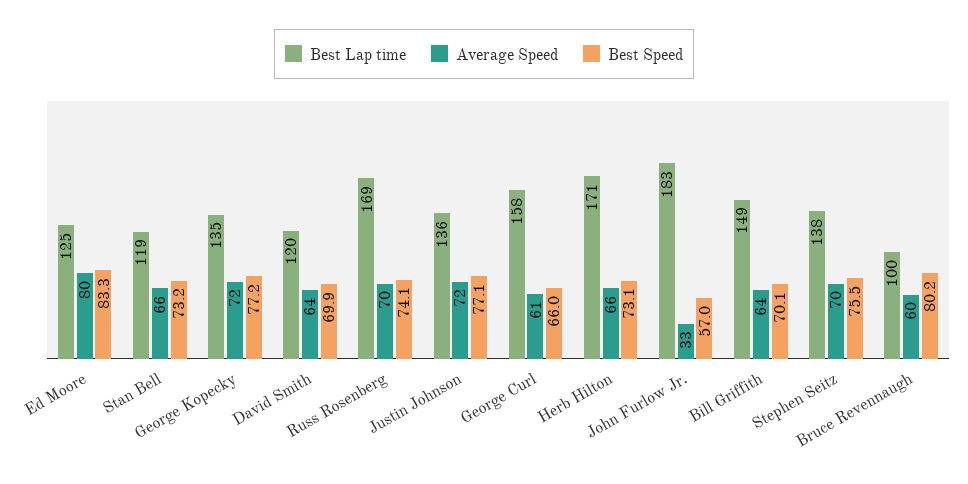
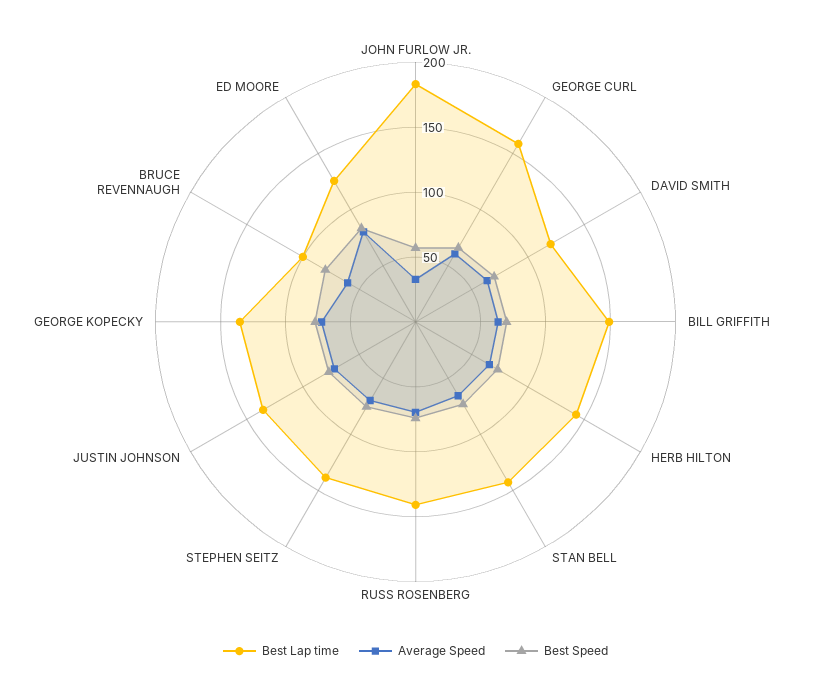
  {
    "Best Lap time": {
      "Ed Moore": 125,
-     "Stan Bell": 119,
+     "Stan Bell": 140,
      "George Kopecky": 135,
      "David Smith": 120,
-     "Russ Rosenberg": 169,
+     "Russ Rosenberg": 140,
      "Justin Johnson": 136,
      "George Curl": 158,
-     "Herb Hilton": 171,
+     "Herb Hilton": 140,
      "John Furlow Jr.": 183,
      "Bill Griffith": 149,
      "Stephen Seitz": 138,
      "Bruce Revennaugh": 100
    },
    "Average Speed": {
      "Ed Moore": 80,
      "Stan Bell": 66,
      "George Kopecky": 72,
      "David Smith": 64,
      "Russ Rosenberg": 70,
      "Justin Johnson": 72,
      "George Curl": 61,
      "Herb Hilton": 66,
      "John Furlow Jr.": 33,
      "Bill Griffith": 64,
      "Stephen Seitz": 70,
      "Bruce Revennaugh": 60
    },
    "Best Speed": {
      "Ed Moore": 83.3,
      "Stan Bell": 73.2,
      "George Kopecky": 77.2,
      "David Smith": 69.9,
      "Russ Rosenberg": 74.1,
      "Justin Johnson": 77.1,
      "George Curl": 66,
      "Herb Hilton": 73.1,
      "John Furlow Jr.": 57,
      "Bill Griffith": 70.1,
      "Stephen Seitz": 75.5,
      "Bruce Revennaugh": 80.2
    }
  }

